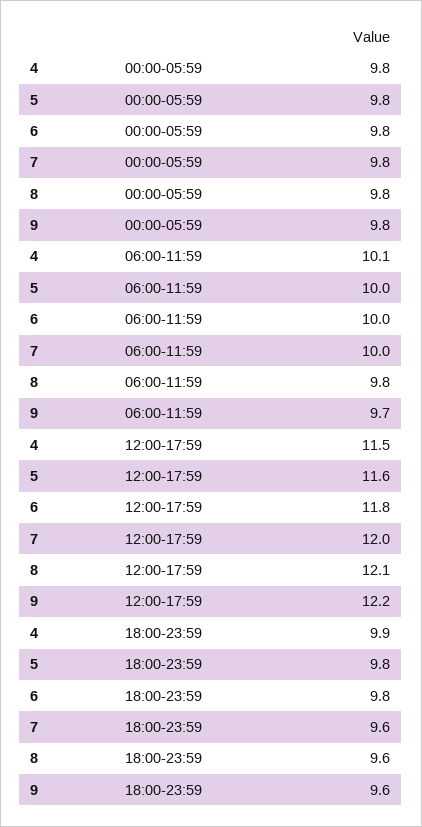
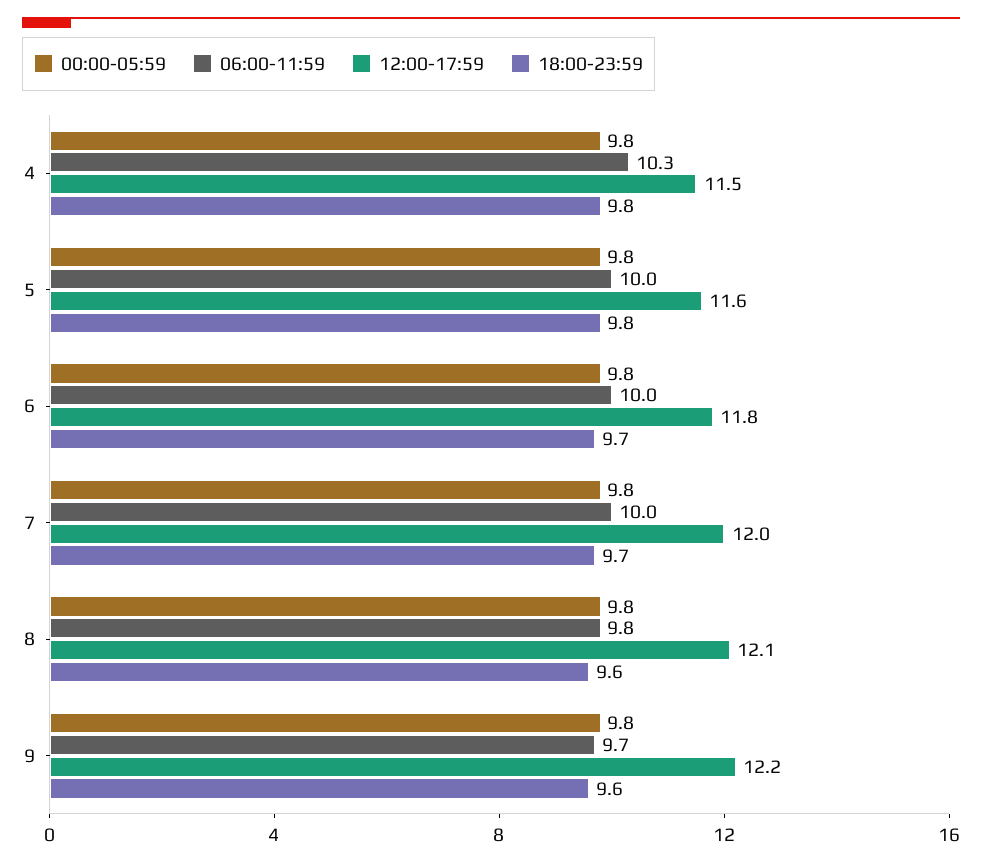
  {
    "00:00-05:59": {
      "4": 9.8,
      "5": 9.8,
      "6": 9.8,
      "7": 9.8,
      "8": 9.8,
      "9": 9.8
    },
    "06:00-11:59": {
-     "4": 10.1,
+     "4": 10.3,
      "5": 10,
      "6": 10,
      "7": 10,
      "8": 9.8,
      "9": 9.7
    },
    "12:00-17:59": {
      "4": 11.5,
      "5": 11.6,
      "6": 11.8,
      "7": 12,
      "8": 12.1,
      "9": 12.2
    },
    "18:00-23:59": {
-     "4": 9.9,
+     "4": 9.8,
      "5": 9.8,
-     "6": 9.8,
+     "6": 9.7,
-     "7": 9.6,
+     "7": 9.7,
      "8": 9.6,
      "9": 9.6
    }
  }

